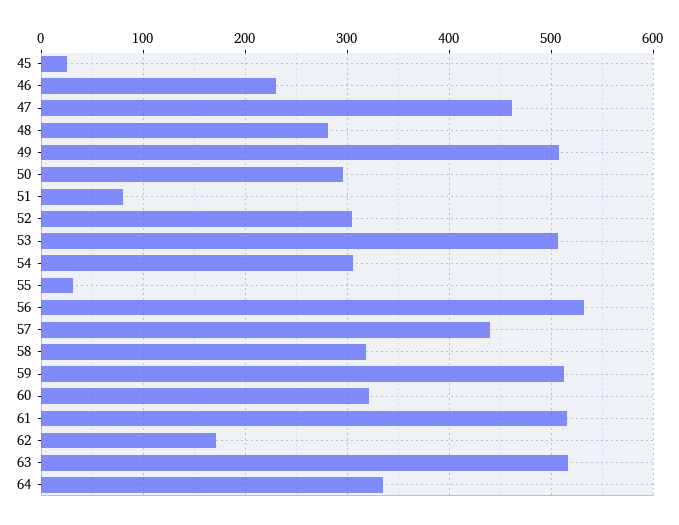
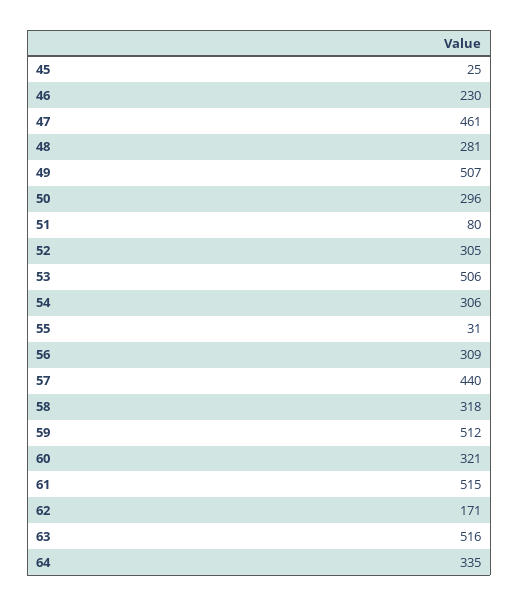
  {
    "45": 25,
    "46": 230,
    "47": 461,
    "48": 281,
    "49": 507,
    "50": 296,
    "51": 80,
    "52": 305,
    "53": 506,
    "54": 306,
    "55": 31,
-   "56": 530,
+   "56": 309,
    "57": 440,
    "58": 318,
    "59": 512,
    "60": 321,
    "61": 515,
    "62": 171,
    "63": 516,
    "64": 335
  }

